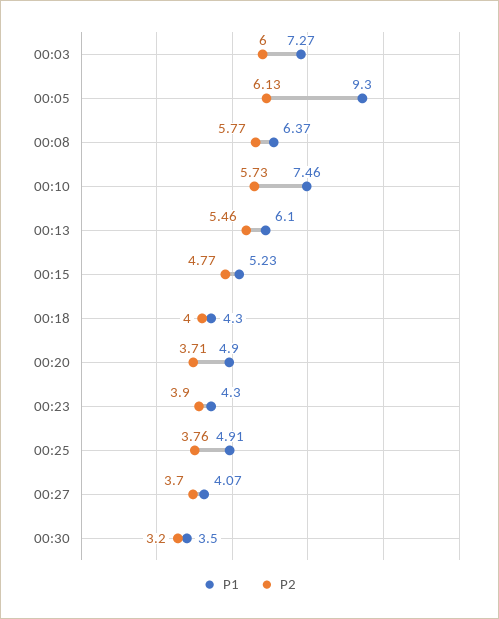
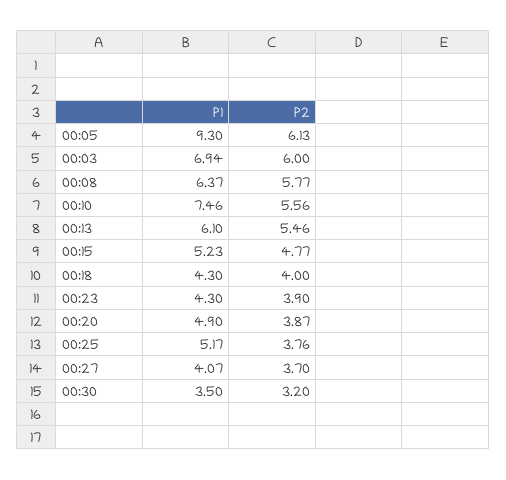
  {
    "P1": {
-     "00:03": 7.27,
+     "00:03": 6.94,
      "00:05": 9.3,
      "00:08": 6.37,
      "00:10": 7.46,
      "00:13": 6.1,
      "00:15": 5.23,
      "00:18": 4.3,
      "00:20": 4.9,
      "00:23": 4.3,
-     "00:25": 4.91,
+     "00:25": 5.17,
      "00:27": 4.07,
      "00:30": 3.5
    },
    "P2": {
      "00:03": 6,
      "00:05": 6.13,
      "00:08": 5.77,
-     "00:10": 5.73,
+     "00:10": 5.56,
      "00:13": 5.46,
      "00:15": 4.77,
      "00:18": 4,
-     "00:20": 3.71,
+     "00:20": 3.87,
      "00:23": 3.9,
      "00:25": 3.76,
      "00:27": 3.7,
      "00:30": 3.2
    }
  }

